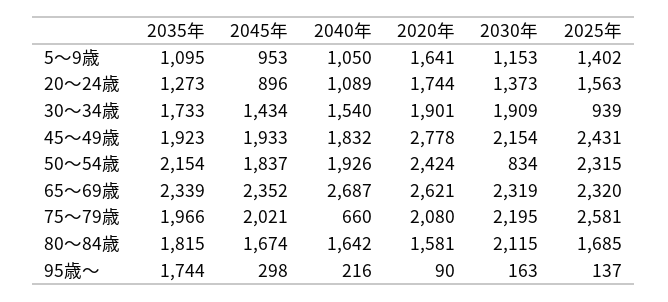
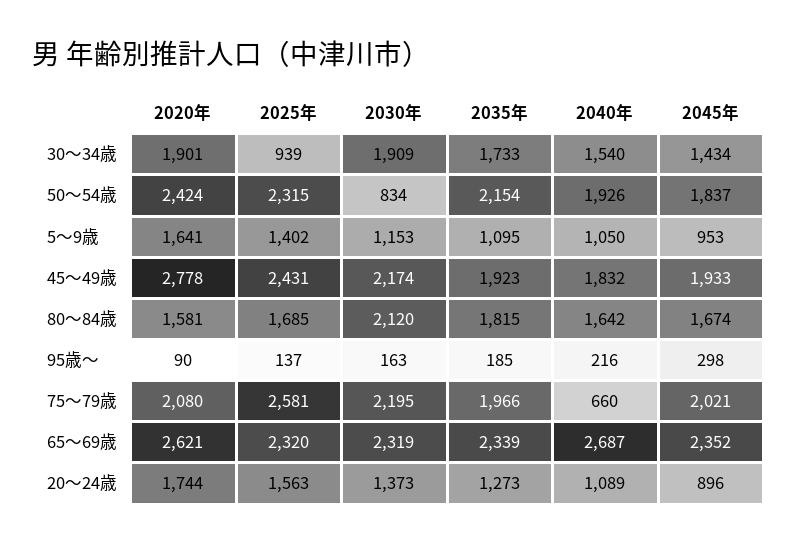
  {
    "2035年": {
      "5～9歳": 1095,
      "20～24歳": 1273,
      "30～34歳": 1733,
      "45～49歳": 1923,
      "50～54歳": 2154,
      "65～69歳": 2339,
      "75～79歳": 1966,
      "80～84歳": 1815,
-     "95歳～": 1744
+     "95歳～": 185
    },
    "2045年": {
      "5～9歳": 953,
      "20～24歳": 896,
      "30～34歳": 1434,
      "45～49歳": 1933,
      "50～54歳": 1837,
      "65～69歳": 2352,
      "75～79歳": 2021,
      "80～84歳": 1674,
      "95歳～": 298
    },
    "2040年": {
      "5～9歳": 1050,
      "20～24歳": 1089,
      "30～34歳": 1540,
      "45～49歳": 1832,
      "50～54歳": 1926,
      "65～69歳": 2687,
      "75～79歳": 660,
      "80～84歳": 1642,
      "95歳～": 216
    },
    "2020年": {
      "5～9歳": 1641,
      "20～24歳": 1744,
      "30～34歳": 1901,
      "45～49歳": 2778,
      "50～54歳": 2424,
      "65～69歳": 2621,
      "75～79歳": 2080,
      "80～84歳": 1581,
      "95歳～": 90
    },
    "2030年": {
      "5～9歳": 1153,
      "20～24歳": 1373,
      "30～34歳": 1909,
-     "45～49歳": 2154,
+     "45～49歳": 2174,
      "50～54歳": 834,
      "65～69歳": 2319,
      "75～79歳": 2195,
-     "80～84歳": 2115,
+     "80～84歳": 2120,
      "95歳～": 163
    },
    "2025年": {
      "5～9歳": 1402,
      "20～24歳": 1563,
      "30～34歳": 939,
      "45～49歳": 2431,
      "50～54歳": 2315,
      "65～69歳": 2320,
      "75～79歳": 2581,
      "80～84歳": 1685,
      "95歳～": 137
    }
  }

